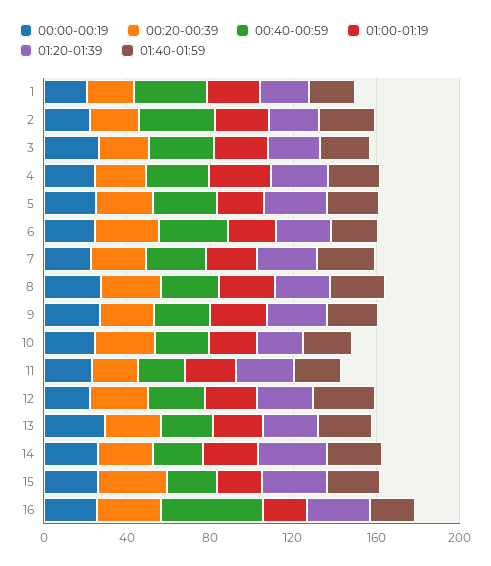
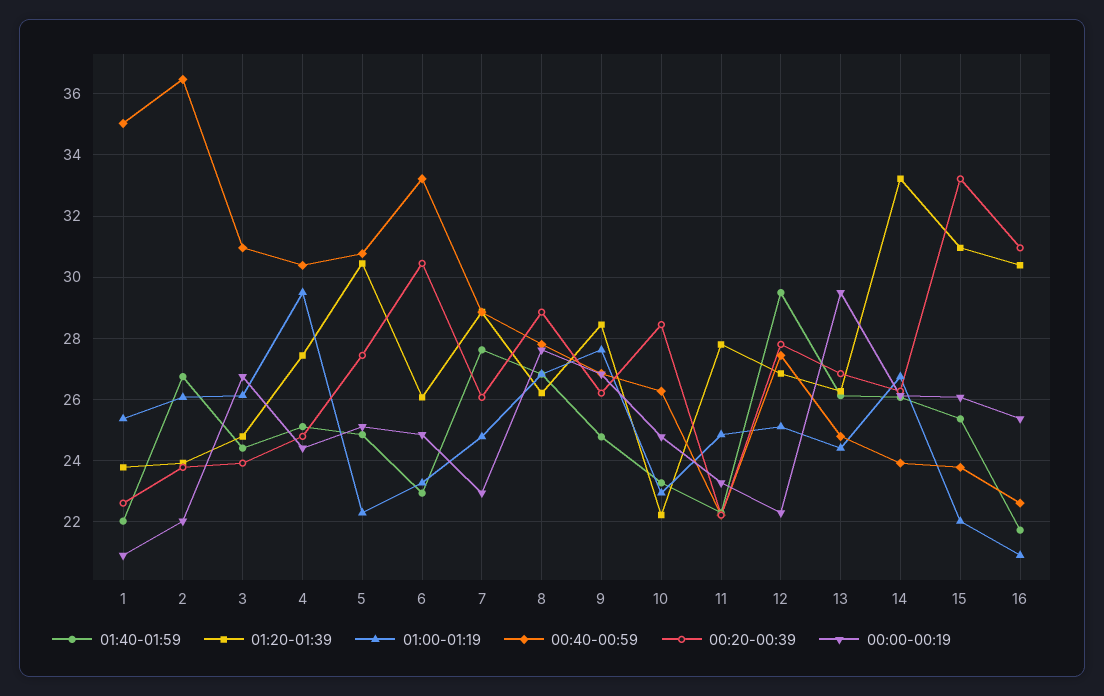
  {
    "00:00-00:19": {
      "1": 21,
      "2": 22,
      "3": 26.8,
      "4": 24.4,
      "5": 25.2,
      "6": 24.8,
      "7": 23,
      "8": 27.6,
      "9": 26.8,
      "10": 24.8,
      "11": 23.2,
      "12": 22.2,
      "13": 29.6,
      "14": 26.2,
      "15": 26,
      "16": 25.4
    },
    "00:20-00:39": {
      "1": 22.6,
      "2": 23.8,
      "3": 24,
      "4": 24.8,
      "5": 27.4,
      "6": 30.4,
      "7": 26,
      "8": 28.8,
      "9": 26.2,
      "10": 28.4,
      "11": 22.2,
      "12": 27.8,
      "13": 26.8,
      "14": 26.2,
      "15": 33.2,
      "16": 31
    },
    "00:40-00:59": {
      "1": 35,
      "2": 36.4,
      "3": 31,
      "4": 30.4,
      "5": 30.8,
      "6": 33.2,
      "7": 28.8,
      "8": 27.8,
      "9": 26.8,
      "10": 26.2,
      "11": 22.2,
      "12": 27.4,
      "13": 24.8,
      "14": 24,
      "15": 23.8,
-     "16": 50
+     "16": 22.6
    },
    "01:00-01:19": {
      "1": 25.4,
      "2": 26,
      "3": 26.2,
      "4": 29.6,
      "5": 22.2,
      "6": 23.2,
      "7": 24.8,
      "8": 26.8,
      "9": 27.6,
      "10": 23,
      "11": 24.8,
      "12": 25.2,
      "13": 24.4,
      "14": 26.8,
      "15": 22,
      "16": 21
    },
    "01:20-01:39": {
      "1": 23.8,
      "2": 24,
      "3": 24.8,
      "4": 27.4,
      "5": 30.4,
      "6": 26,
      "7": 28.8,
      "8": 26.2,
      "9": 28.4,
      "10": 22.2,
      "11": 27.8,
      "12": 26.8,
      "13": 26.2,
      "14": 33.2,
      "15": 31,
      "16": 30.4
    },
    "01:40-01:59": {
      "1": 22,
      "2": 26.8,
      "3": 24.4,
      "4": 25.2,
      "5": 24.8,
      "6": 23,
      "7": 27.6,
      "8": 26.8,
      "9": 24.8,
      "10": 23.2,
      "11": 22.2,
      "12": 29.6,
      "13": 26.2,
      "14": 26,
      "15": 25.4,
      "16": 21.8
    }
  }

